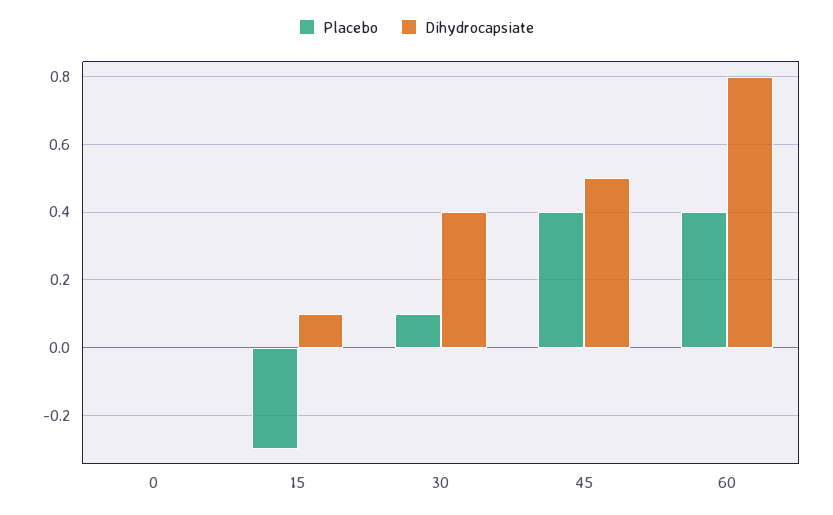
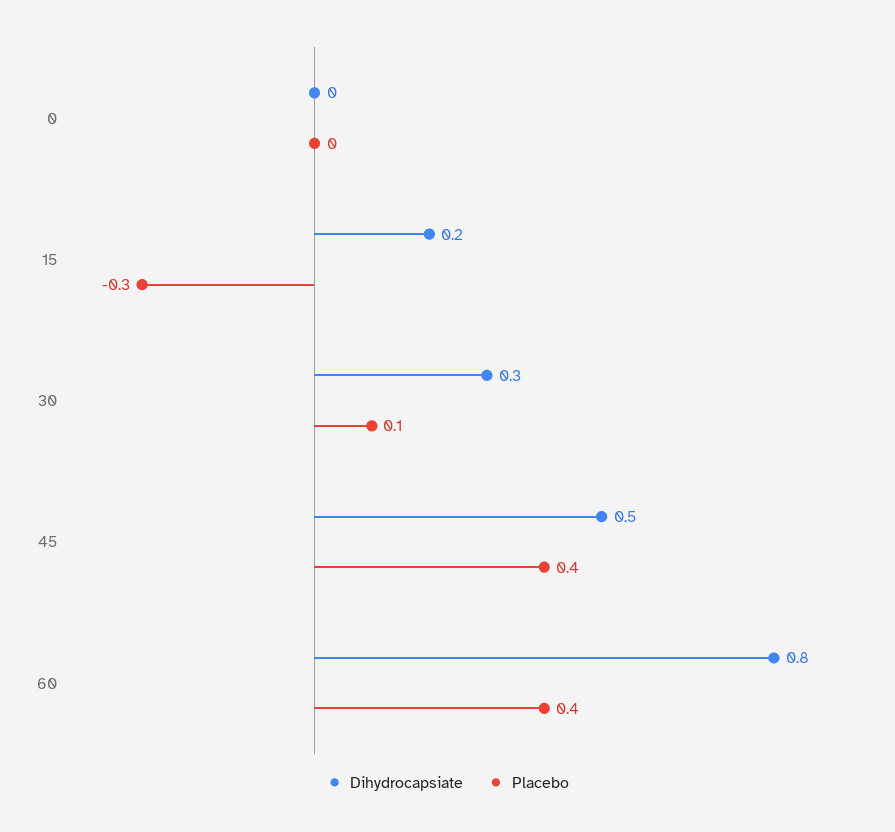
  {
    "Placebo": {
      "0": 0,
      "15": -0.3,
      "30": 0.1,
      "45": 0.4,
      "60": 0.4
    },
    "Dihydrocapsiate": {
      "0": 0,
-     "15": 0.1,
+     "15": 0.2,
-     "30": 0.4,
+     "30": 0.3,
      "45": 0.5,
      "60": 0.8
    }
  }

